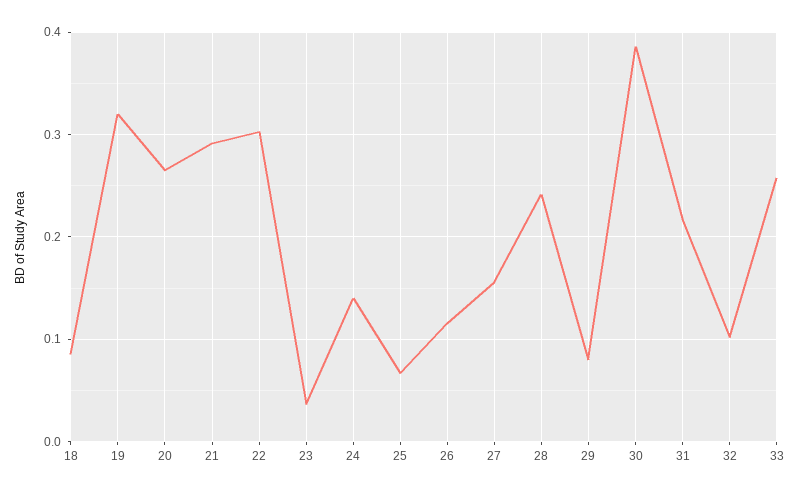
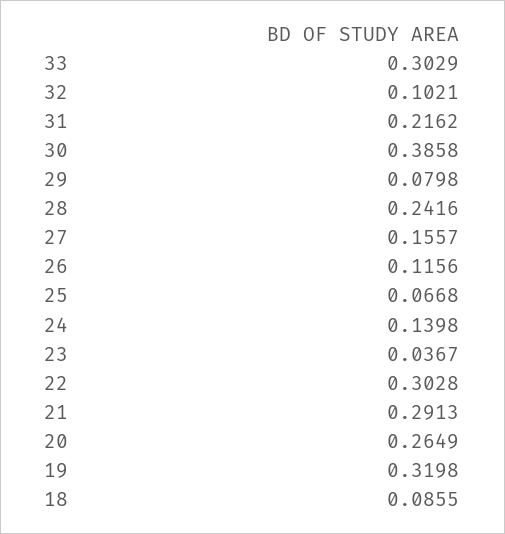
  {
    "18": 0.0855,
    "19": 0.3198,
    "20": 0.2649,
    "21": 0.2913,
    "22": 0.3028,
    "23": 0.0367,
    "24": 0.1398,
    "25": 0.0668,
    "26": 0.1156,
    "27": 0.1557,
    "28": 0.2416,
    "29": 0.0798,
    "30": 0.3858,
    "31": 0.2162,
    "32": 0.1021,
-   "33": 0.26
+   "33": 0.3029
  }

